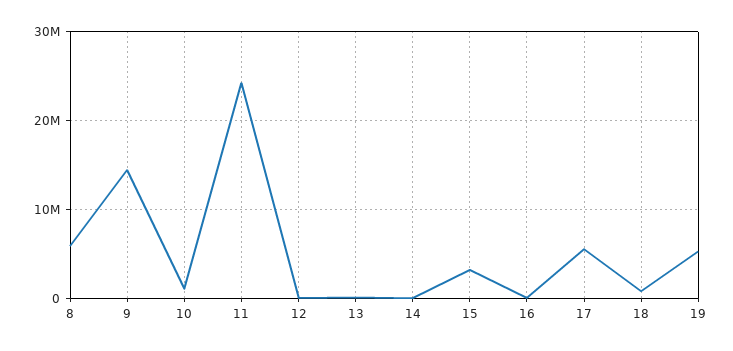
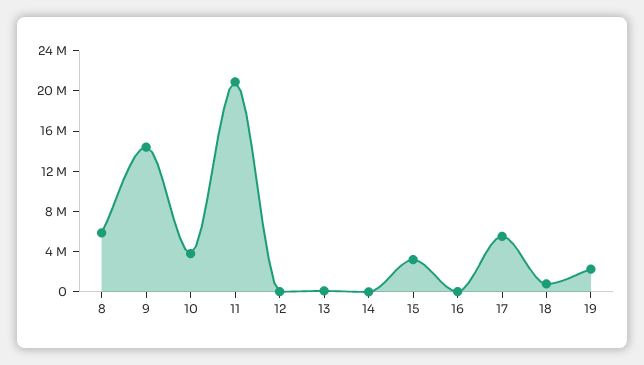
  {
    "8": 6000000,
    "9": 14000000,
-   "10": 1000000,
+   "10": 4000000,
-   "11": 24000000,
+   "11": 21000000,
    "12": 0,
    "13": 0,
    "14": 0,
    "15": 3000000,
    "16": 0,
    "17": 6000000,
    "18": 1000000,
-   "19": 5000000
+   "19": 2000000
  }

